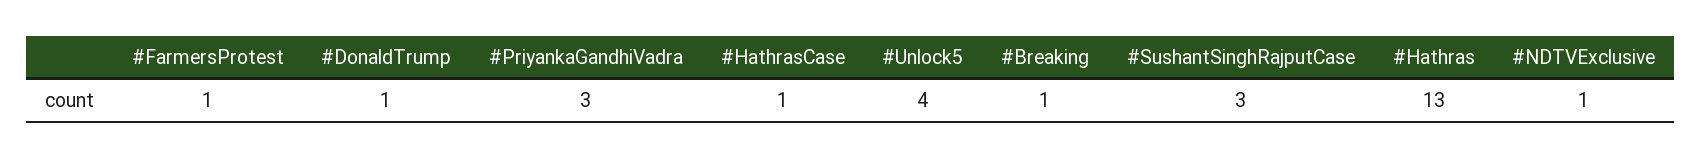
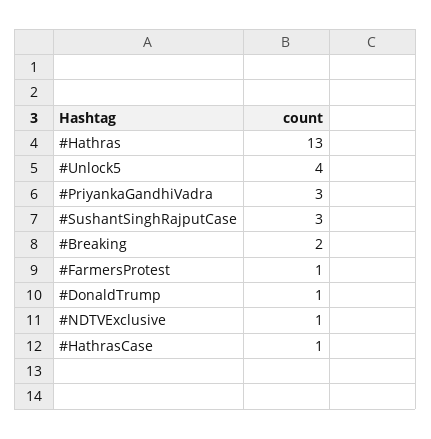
  {
    "#FarmersProtest": 1,
    "#DonaldTrump": 1,
    "#PriyankaGandhiVadra": 3,
    "#HathrasCase": 1,
    "#Unlock5": 4,
-   "#Breaking": 1,
+   "#Breaking": 2,
    "#SushantSinghRajputCase": 3,
    "#Hathras": 13,
    "#NDTVExclusive": 1
  }

